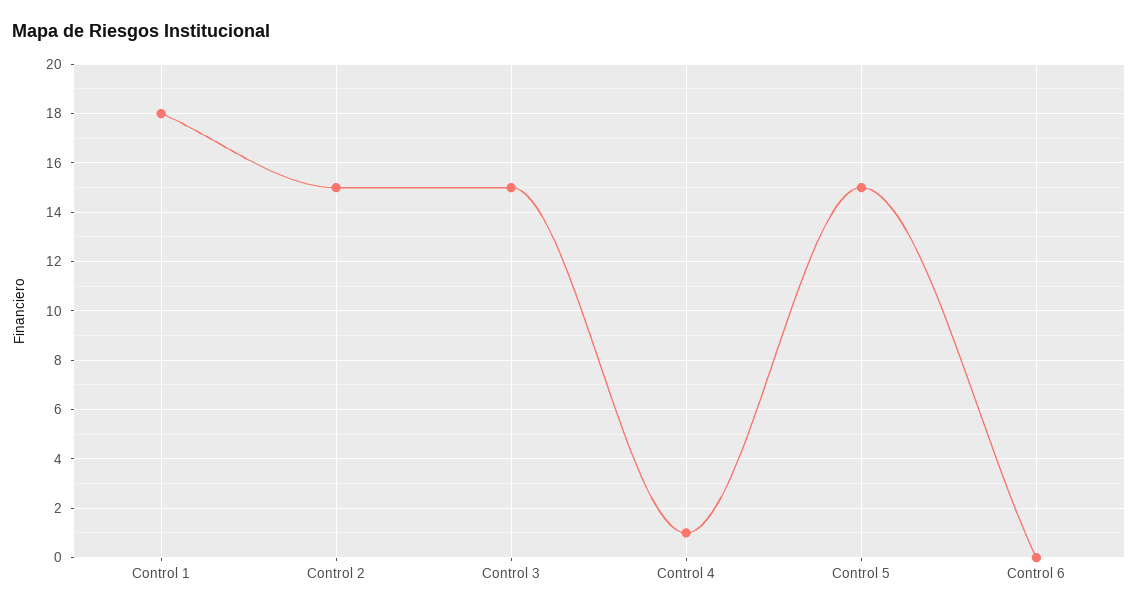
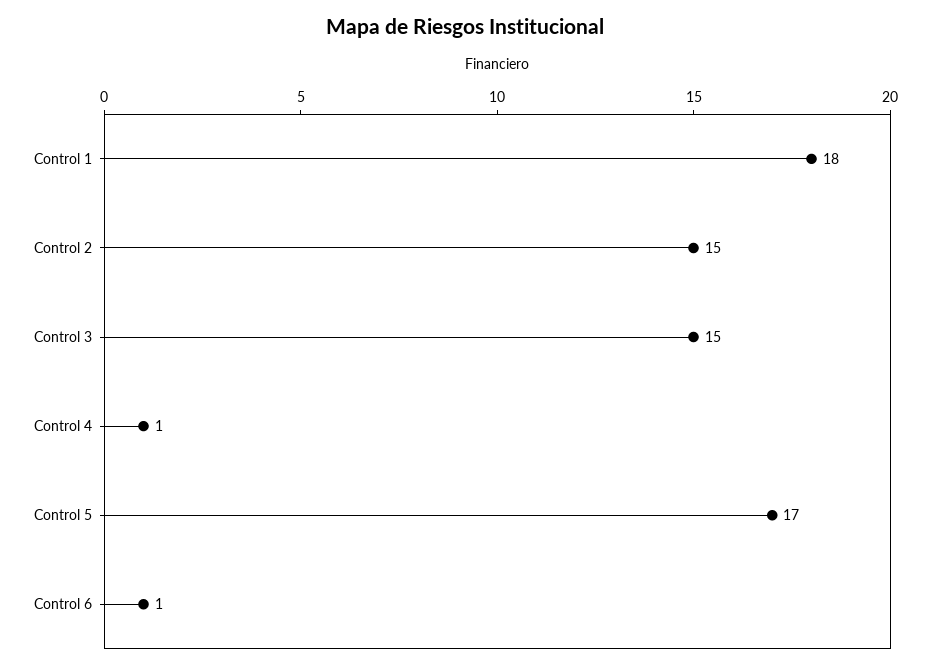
  {
    "Control 1": 18,
    "Control 2": 15,
    "Control 3": 15,
    "Control 4": 1,
-   "Control 5": 15,
+   "Control 5": 17,
-   "Control 6": 0
+   "Control 6": 1
  }

